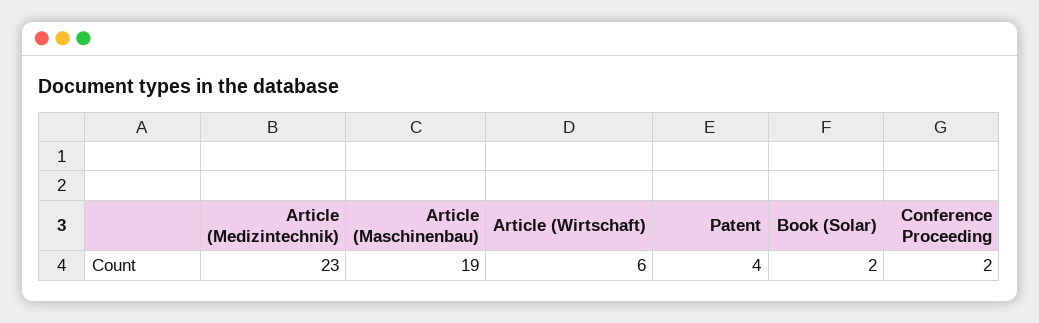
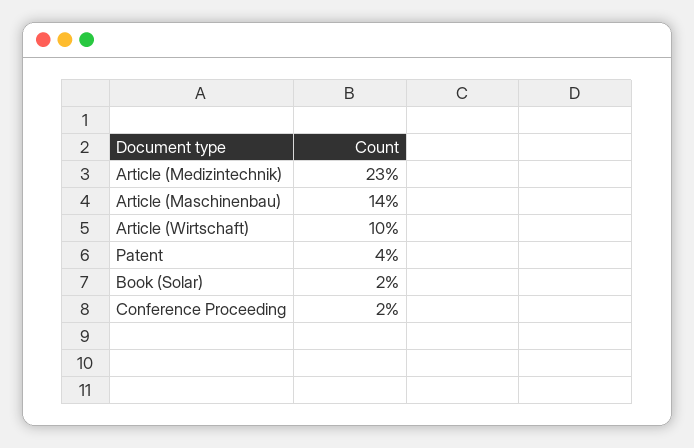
  {
    "Article (Medizintechnik)": 23,
-   "Article (Maschinenbau)": 19,
+   "Article (Maschinenbau)": 14,
-   "Article (Wirtschaft)": 6,
+   "Article (Wirtschaft)": 10,
    "Patent": 4,
    "Book (Solar)": 2,
    "Conference Proceeding": 2
  }

